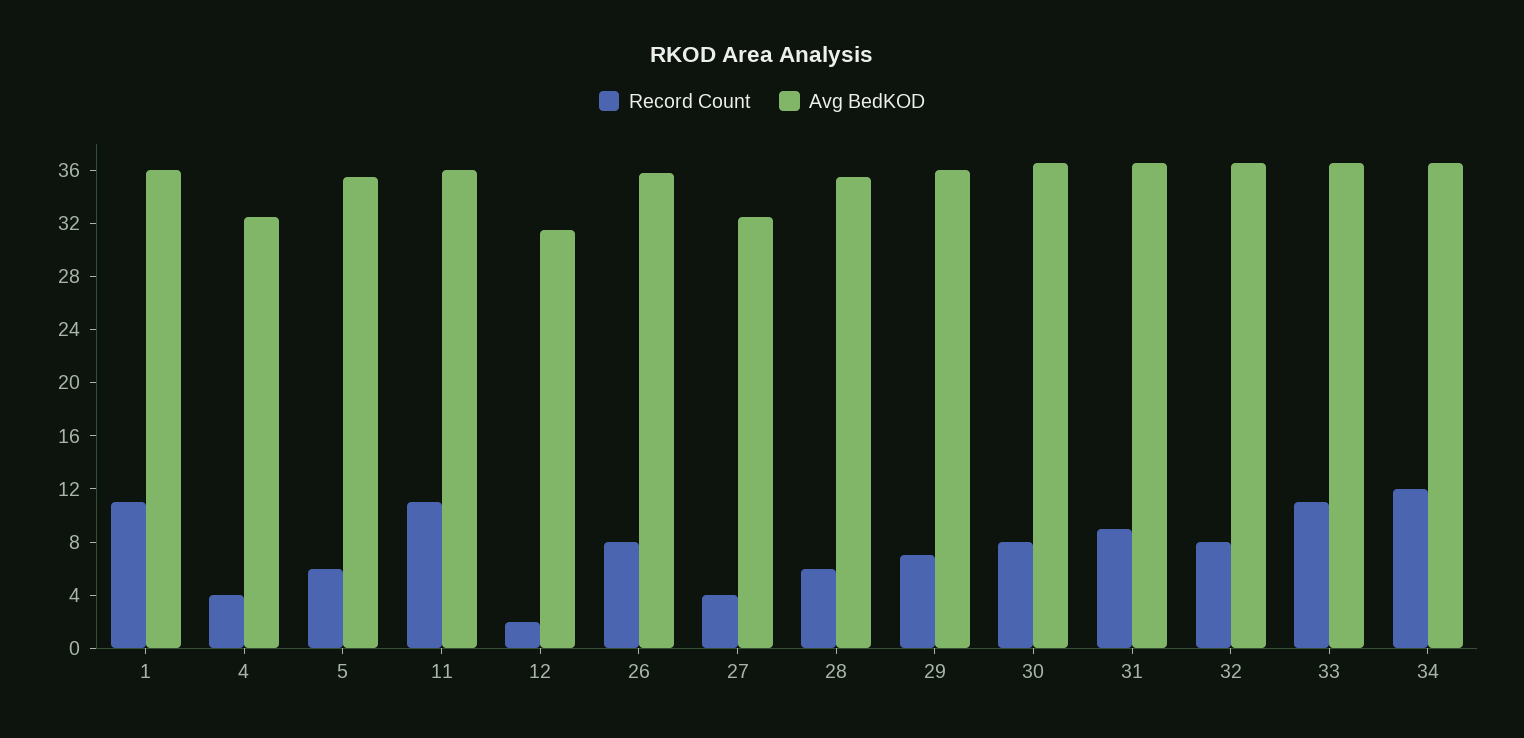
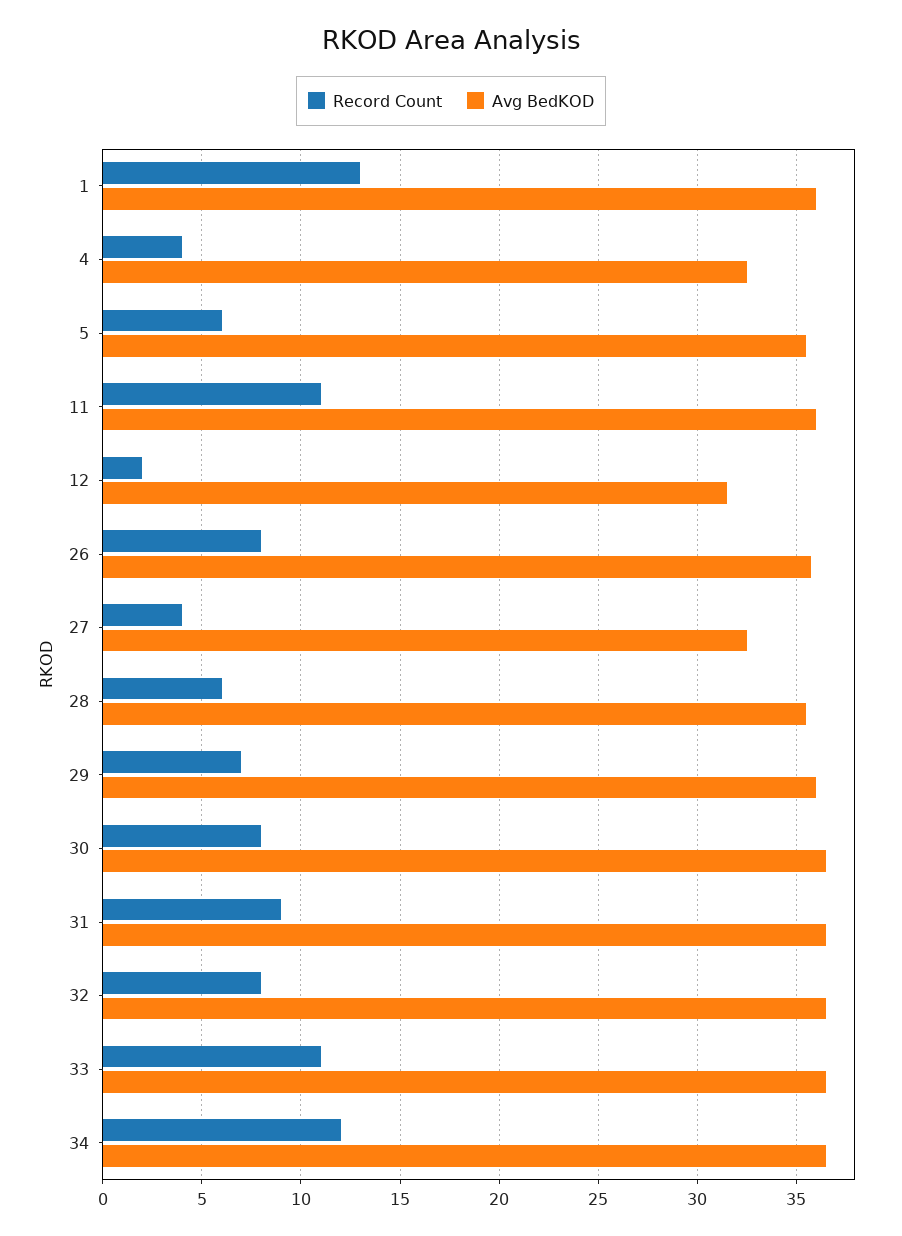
  {
    "Record Count": {
-     "1": 11,
+     "1": 13,
      "4": 4,
      "5": 6,
      "11": 11,
      "12": 2,
      "26": 8,
      "27": 4,
      "28": 6,
      "29": 7,
      "30": 8,
      "31": 9,
      "32": 8,
      "33": 11,
      "34": 12
    },
    "Avg BedKOD": {
      "1": 36,
      "4": 32.5,
      "5": 35.5,
      "11": 36,
      "12": 31.5,
      "26": 36,
      "27": 32.5,
      "28": 35.5,
      "29": 36,
      "30": 36.5,
      "31": 36.5,
      "32": 36.5,
      "33": 36.5,
      "34": 36.5
    }
  }

